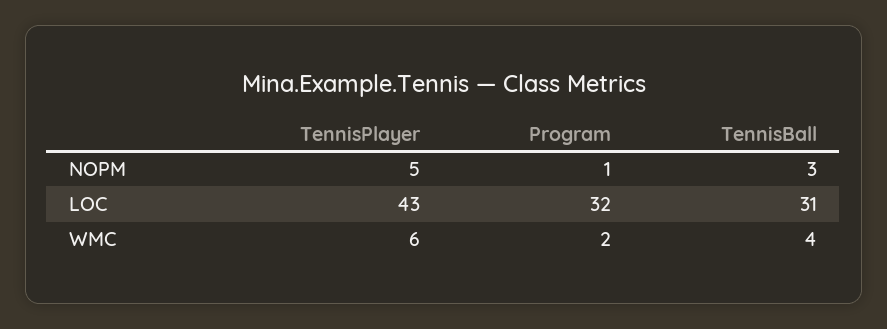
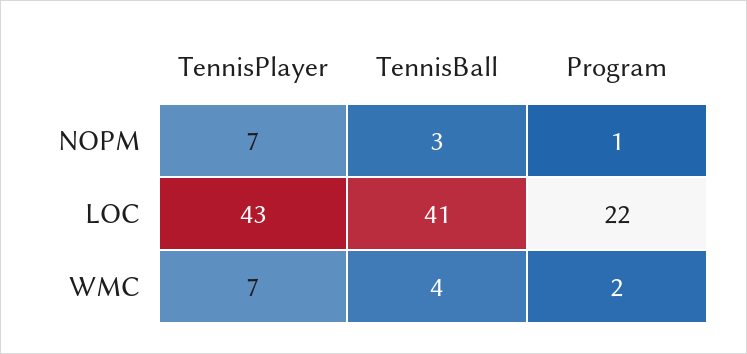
  {
    "TennisPlayer": {
-     "NOPM": 5,
+     "NOPM": 7,
      "LOC": 43,
-     "WMC": 6
+     "WMC": 7
    },
    "Program": {
      "NOPM": 1,
-     "LOC": 32,
+     "LOC": 22,
      "WMC": 2
    },
    "TennisBall": {
      "NOPM": 3,
-     "LOC": 31,
+     "LOC": 41,
      "WMC": 4
    }
  }

